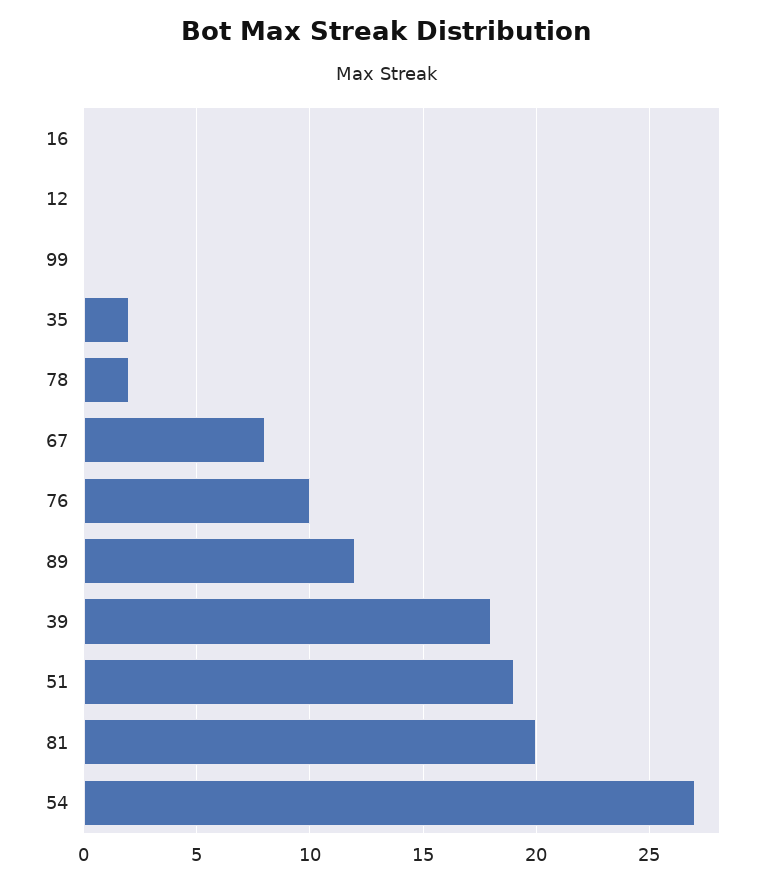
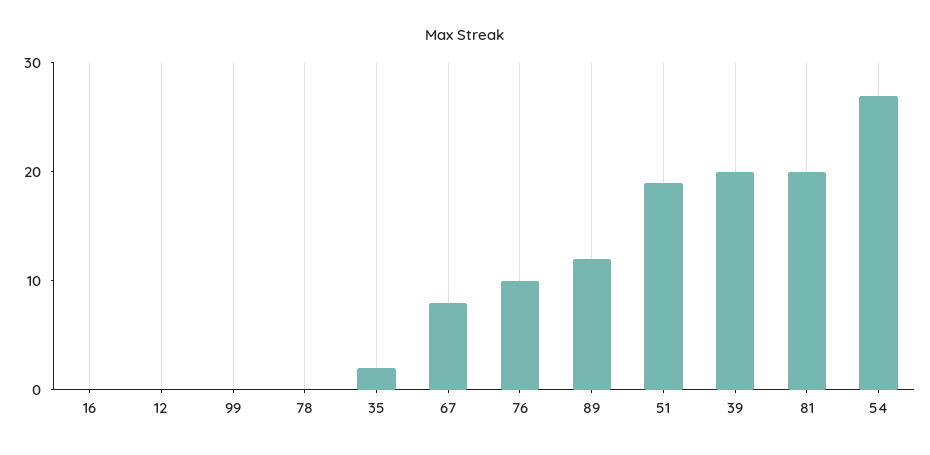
  {
    "16": 0,
    "12": 0,
    "99": 0,
    "35": 2,
-   "78": 2,
+   "78": 0,
    "67": 8,
    "76": 10,
    "89": 12,
-   "39": 18,
+   "39": 20,
    "51": 19,
    "81": 20,
    "54": 27
  }

